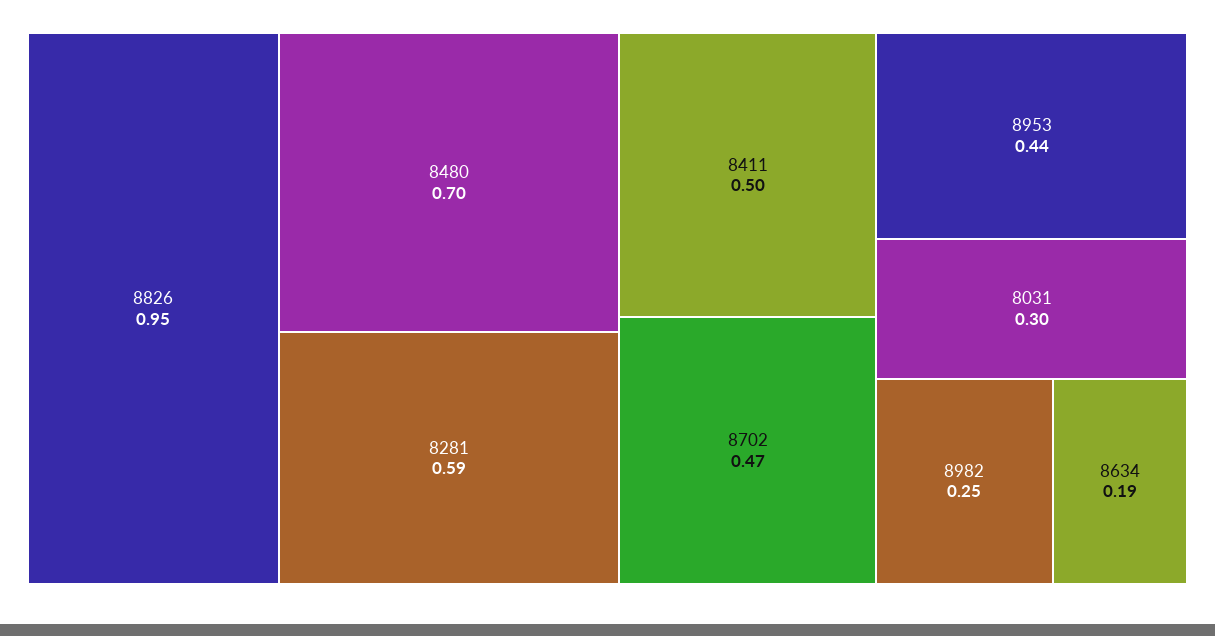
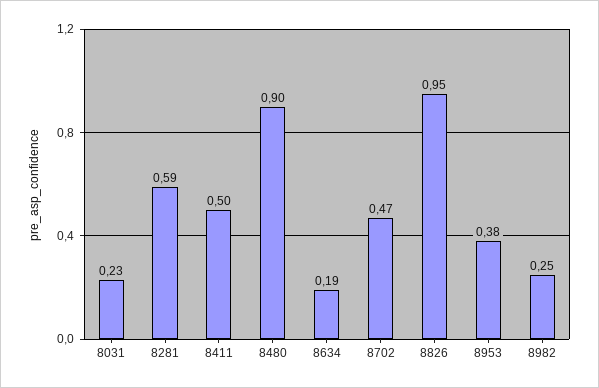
  {
    "8826": 0.95,
-   "8480": 0.7,
+   "8480": 0.9,
    "8281": 0.59,
    "8411": 0.5,
    "8702": 0.47,
-   "8953": 0.44,
+   "8953": 0.38,
-   "8031": 0.3,
+   "8031": 0.23,
    "8982": 0.25,
    "8634": 0.19
  }

